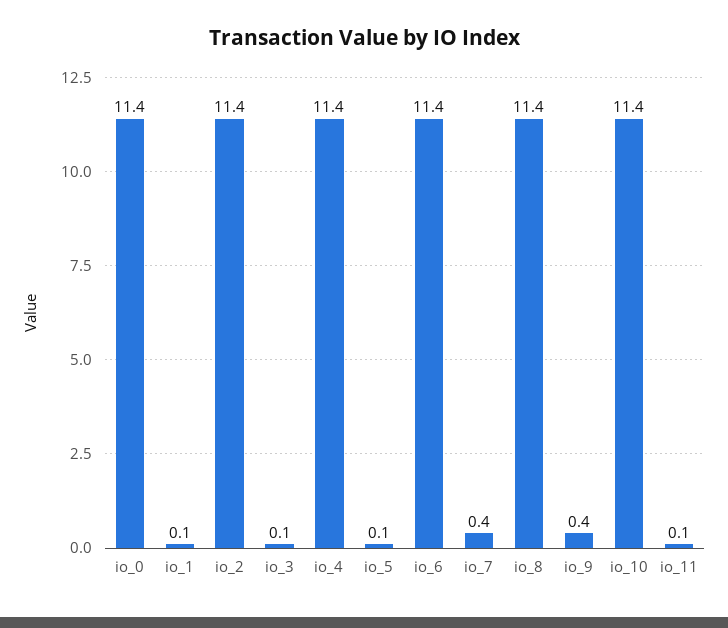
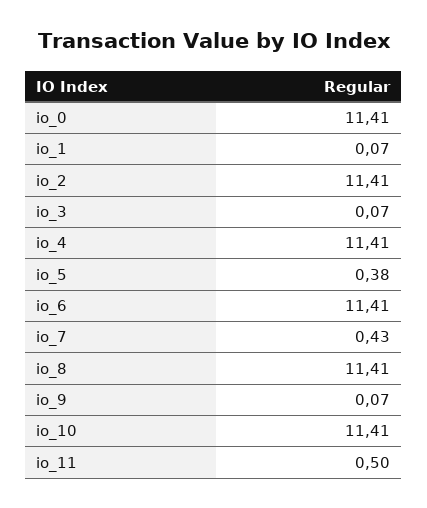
  {
    "io_0": 11.41,
    "io_1": 0.07,
    "io_2": 11.41,
    "io_3": 0.07,
    "io_4": 11.41,
-   "io_5": 0.1,
+   "io_5": 0.38,
    "io_6": 11.41,
    "io_7": 0.43,
    "io_8": 11.41,
-   "io_9": 0.4,
+   "io_9": 0.07,
    "io_10": 11.41,
-   "io_11": 0.1
+   "io_11": 0.5
  }

